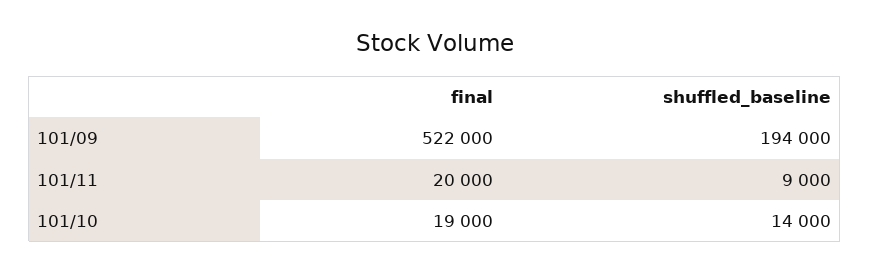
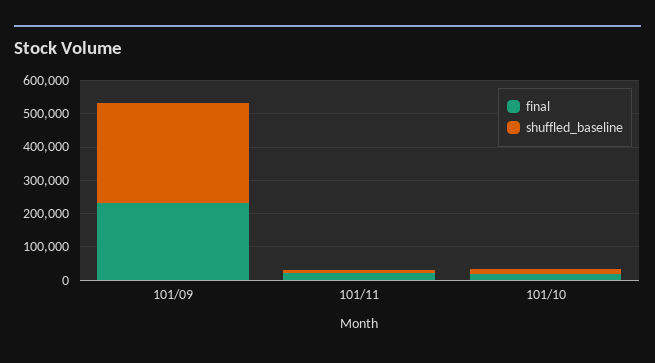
  {
    "final": {
-     "101/09": 522000,
+     "101/09": 225000,
      "101/11": 20000,
      "101/10": 19000
    },
    "shuffled_baseline": {
-     "101/09": 194000,
+     "101/09": 300000,
      "101/11": 9000,
      "101/10": 14000
    }
  }

